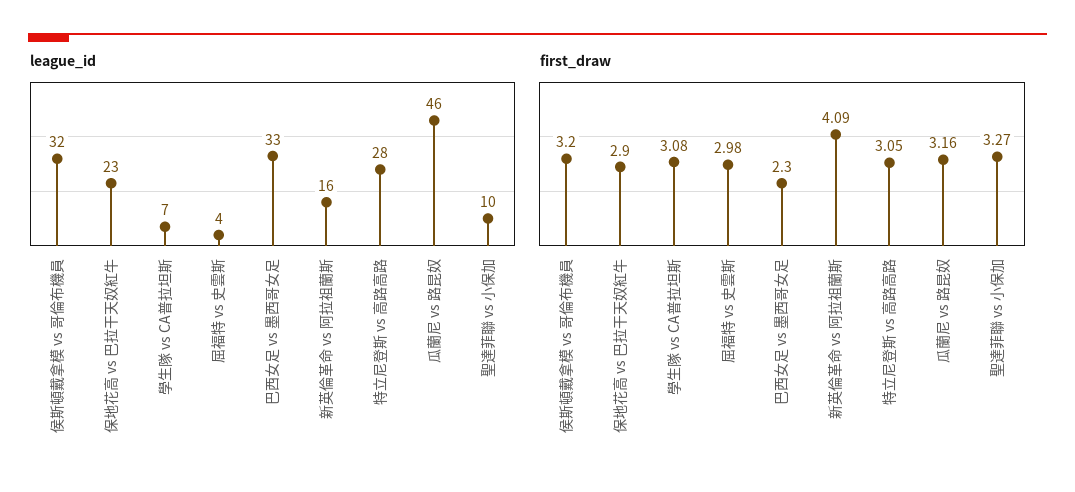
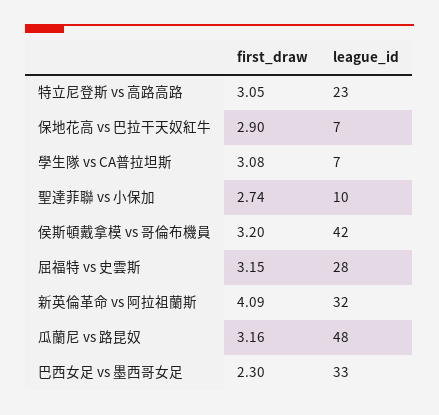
  {
    "league_id": {
-     "侯斯頓戴拿模 vs 哥倫布機員": 32,
+     "侯斯頓戴拿模 vs 哥倫布機員": 42,
-     "保地花高 vs 巴拉干天奴紅牛": 23,
+     "保地花高 vs 巴拉干天奴紅牛": 7,
      "學生隊 vs CA普拉坦斯": 7,
-     "屈福特 vs 史雲斯": 4,
+     "屈福特 vs 史雲斯": 28,
      "巴西女足 vs 墨西哥女足": 33,
-     "新英倫革命 vs 阿拉祖蘭斯": 16,
+     "新英倫革命 vs 阿拉祖蘭斯": 32,
-     "特立尼登斯 vs 高路高路": 28,
+     "特立尼登斯 vs 高路高路": 23,
-     "瓜蘭尼 vs 路昆奴": 46,
+     "瓜蘭尼 vs 路昆奴": 48,
      "聖達菲聯 vs 小保加": 10
    },
    "first_draw": {
      "侯斯頓戴拿模 vs 哥倫布機員": 3.2,
      "保地花高 vs 巴拉干天奴紅牛": 2.9,
      "學生隊 vs CA普拉坦斯": 3.08,
-     "屈福特 vs 史雲斯": 2.98,
+     "屈福特 vs 史雲斯": 3.15,
      "巴西女足 vs 墨西哥女足": 2.3,
      "新英倫革命 vs 阿拉祖蘭斯": 4.09,
      "特立尼登斯 vs 高路高路": 3.05,
      "瓜蘭尼 vs 路昆奴": 3.16,
-     "聖達菲聯 vs 小保加": 3.27
+     "聖達菲聯 vs 小保加": 2.74
    }
  }

